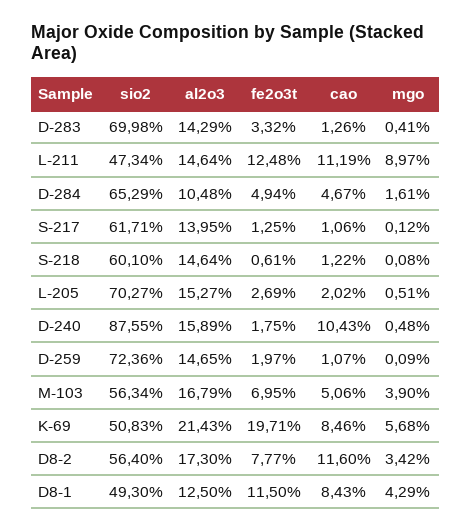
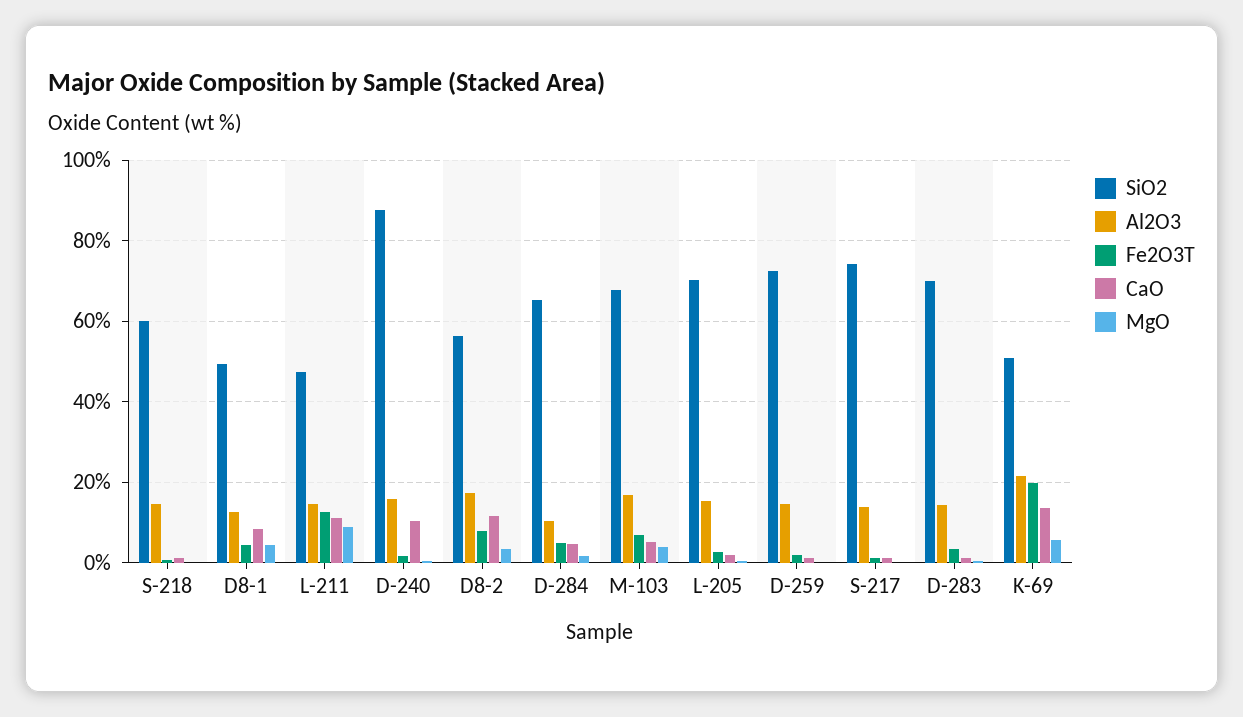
  {
    "sio2": {
      "D-283": 69.98,
      "L-211": 47.34,
      "D-284": 65.29,
-     "S-217": 61.71,
+     "S-217": 74,
      "S-218": 60.1,
      "L-205": 70.27,
      "D-240": 87.55,
      "D-259": 72.36,
-     "M-103": 56.34,
+     "M-103": 68,
      "K-69": 50.83,
      "D8-2": 56.4,
      "D8-1": 49.3
    },
    "al2o3": {
      "D-283": 14.29,
      "L-211": 14.64,
      "D-284": 10.48,
      "S-217": 13.95,
      "S-218": 14.64,
      "L-205": 15.27,
      "D-240": 15.89,
      "D-259": 14.65,
      "M-103": 16.79,
      "K-69": 21.43,
      "D8-2": 17.3,
      "D8-1": 12.5
    },
    "fe2o3t": {
      "D-283": 3.32,
      "L-211": 12.48,
      "D-284": 4.94,
      "S-217": 1.25,
      "S-218": 0.61,
      "L-205": 2.69,
      "D-240": 1.75,
      "D-259": 1.97,
      "M-103": 6.95,
      "K-69": 19.71,
      "D8-2": 7.77,
-     "D8-1": 11.5
+     "D8-1": 4
    },
    "cao": {
      "D-283": 1.26,
      "L-211": 11.19,
      "D-284": 4.67,
      "S-217": 1.06,
      "S-218": 1.22,
      "L-205": 2.02,
      "D-240": 10.43,
      "D-259": 1.07,
      "M-103": 5.06,
-     "K-69": 8.46,
+     "K-69": 14,
      "D8-2": 11.6,
      "D8-1": 8.43
    },
    "mgo": {
      "D-283": 0.41,
      "L-211": 8.97,
      "D-284": 1.61,
      "S-217": 0.12,
      "S-218": 0.08,
      "L-205": 0.51,
      "D-240": 0.48,
      "D-259": 0.09,
      "M-103": 3.9,
      "K-69": 5.68,
      "D8-2": 3.42,
      "D8-1": 4.29
    }
  }

